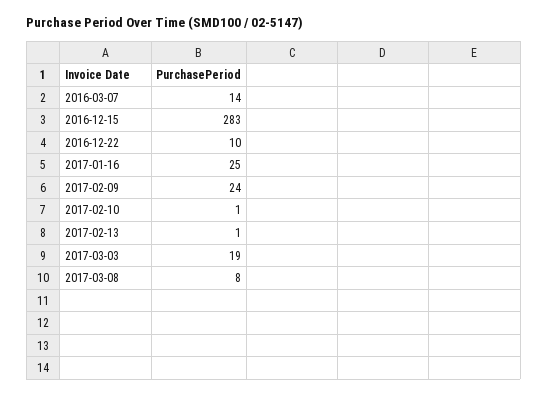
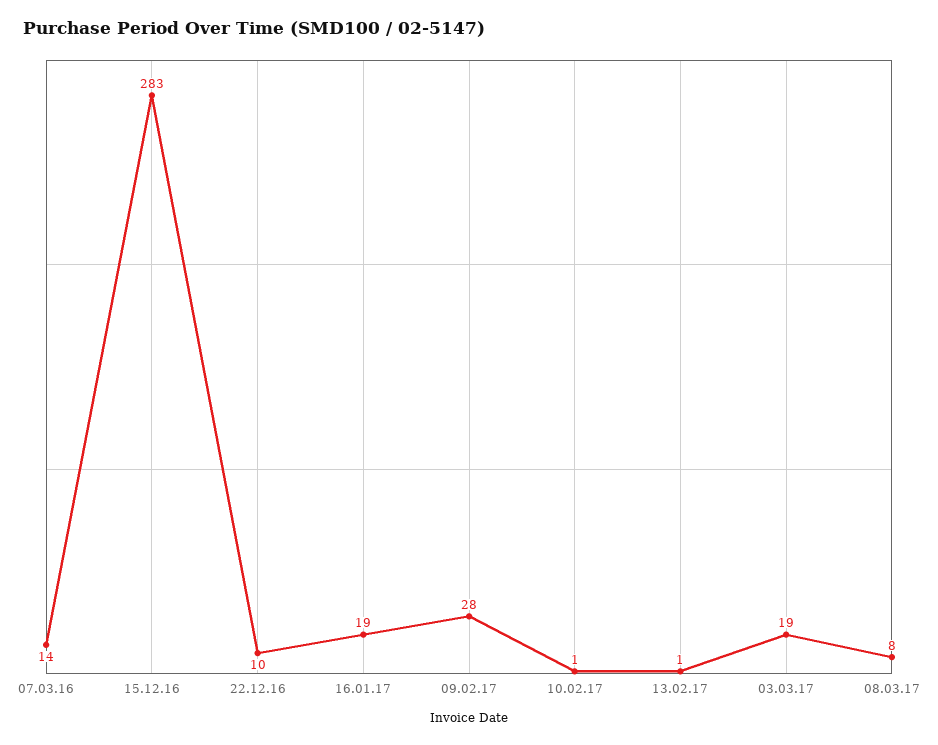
  {
    "2016-03-07": 14,
    "2016-12-15": 283,
    "2016-12-22": 10,
-   "2017-01-16": 25,
+   "2017-01-16": 19,
-   "2017-02-09": 24,
+   "2017-02-09": 28,
    "2017-02-10": 1,
    "2017-02-13": 1,
    "2017-03-03": 19,
    "2017-03-08": 8
  }

